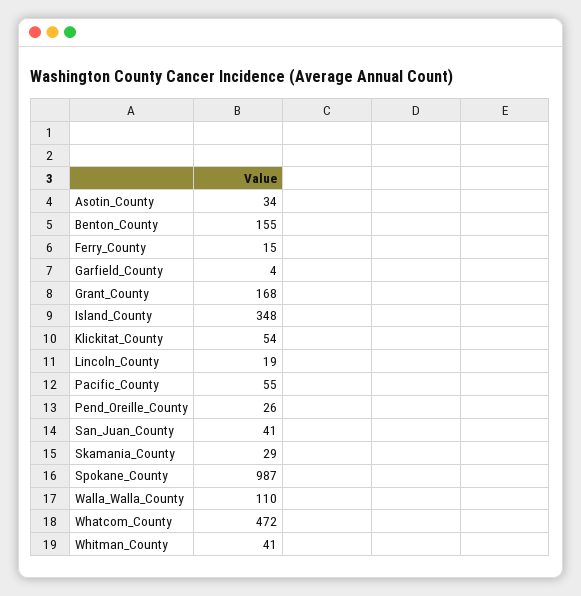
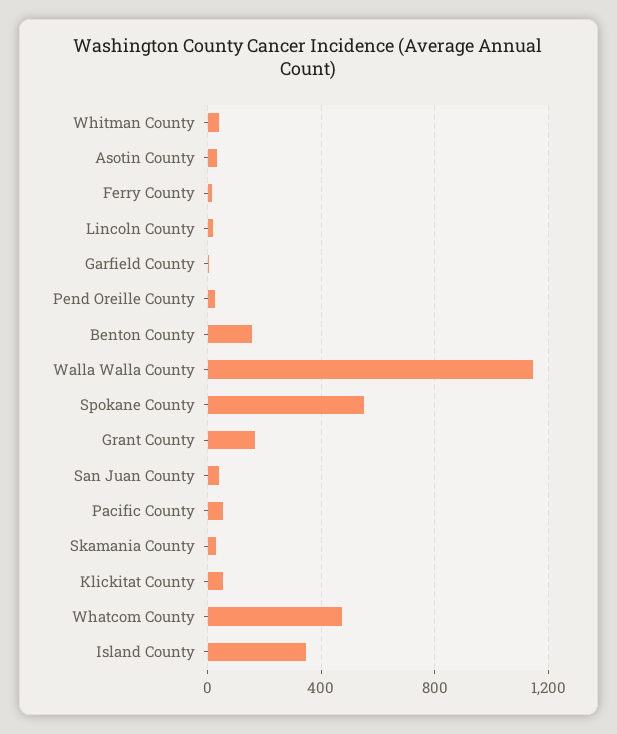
  {
    "Asotin_County": 34,
    "Benton_County": 155,
    "Ferry_County": 15,
    "Garfield_County": 4,
    "Grant_County": 168,
    "Island_County": 348,
    "Klickitat_County": 54,
    "Lincoln_County": 19,
    "Pacific_County": 55,
    "Pend_Oreille_County": 26,
    "San_Juan_County": 41,
    "Skamania_County": 29,
-   "Spokane_County": 987,
+   "Spokane_County": 550,
-   "Walla_Walla_County": 110,
+   "Walla_Walla_County": 1150,
    "Whatcom_County": 472,
    "Whitman_County": 41
  }

